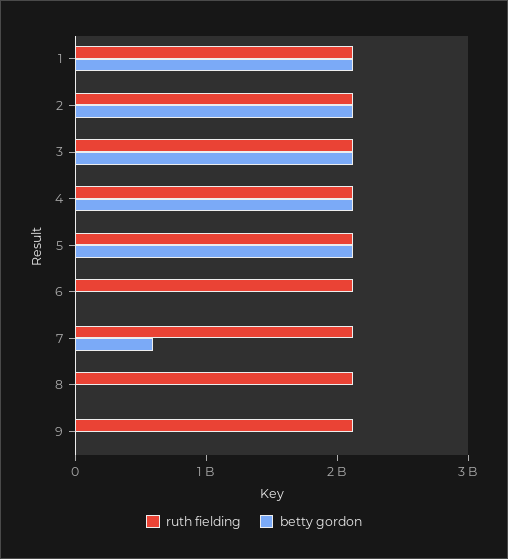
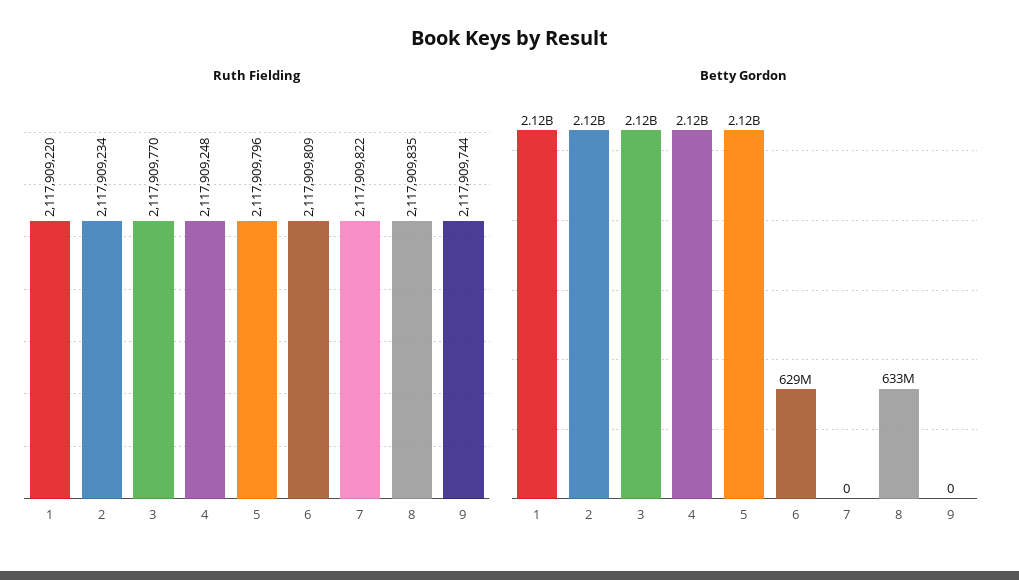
  {
    "ruth fielding": {
      "1": 2117909220,
      "2": 2117909234,
      "3": 2117909770,
      "4": 2117909248,
      "5": 2117909796,
      "6": 2117909809,
      "7": 2117909822,
      "8": 2117909835,
      "9": 2117909744
    },
    "betty gordon": {
      "1": 2120000000,
      "2": 2120000000,
      "3": 2120000000,
      "4": 2120000000,
      "5": 2120000000,
-     "6": 0,
+     "6": 629000000,
-     "7": 600000000,
+     "7": 0,
-     "8": 0,
+     "8": 633000000,
      "9": 0
    }
  }

